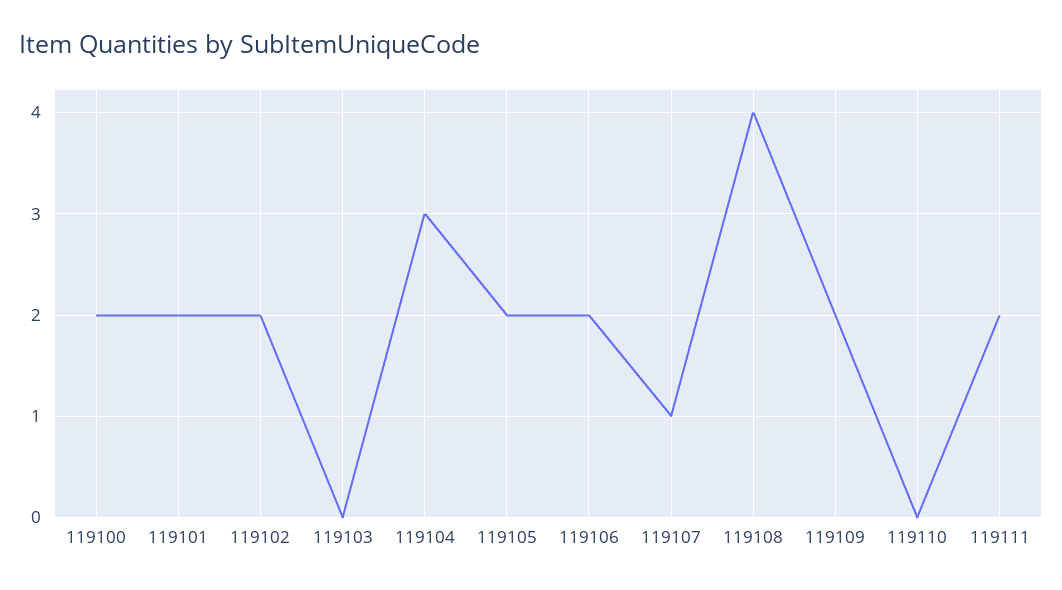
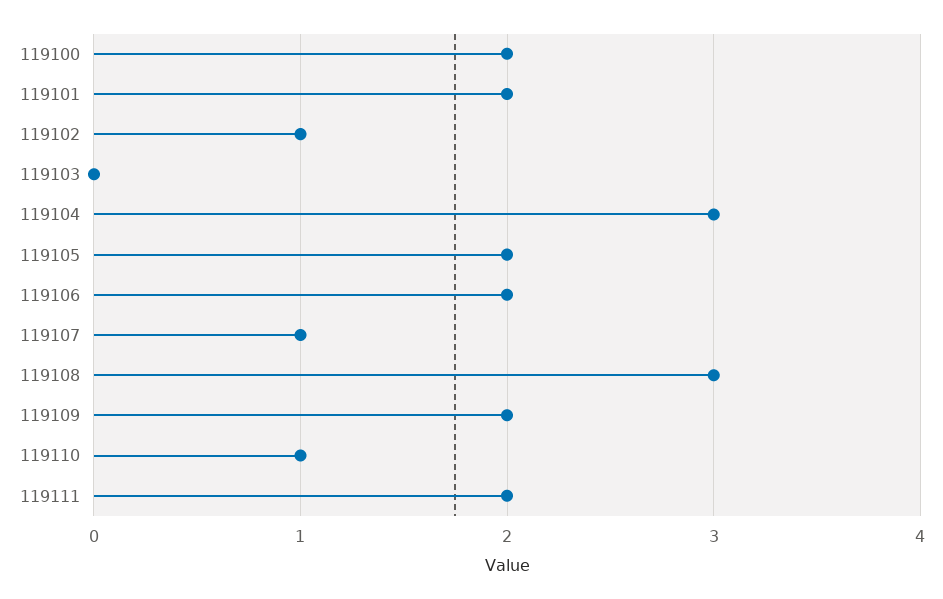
  {
    "119100": 2,
    "119101": 2,
-   "119102": 2,
+   "119102": 1,
    "119103": 0,
    "119104": 3,
    "119105": 2,
    "119106": 2,
    "119107": 1,
-   "119108": 4,
+   "119108": 3,
    "119109": 2,
-   "119110": 0,
+   "119110": 1,
    "119111": 2
  }

